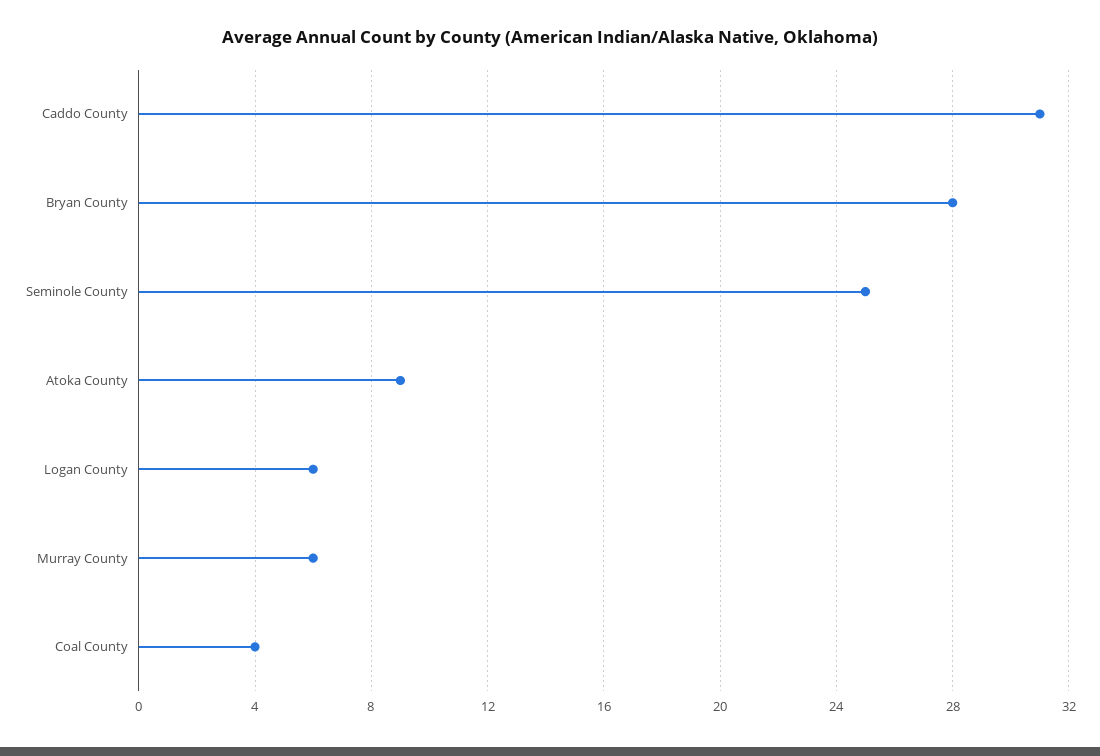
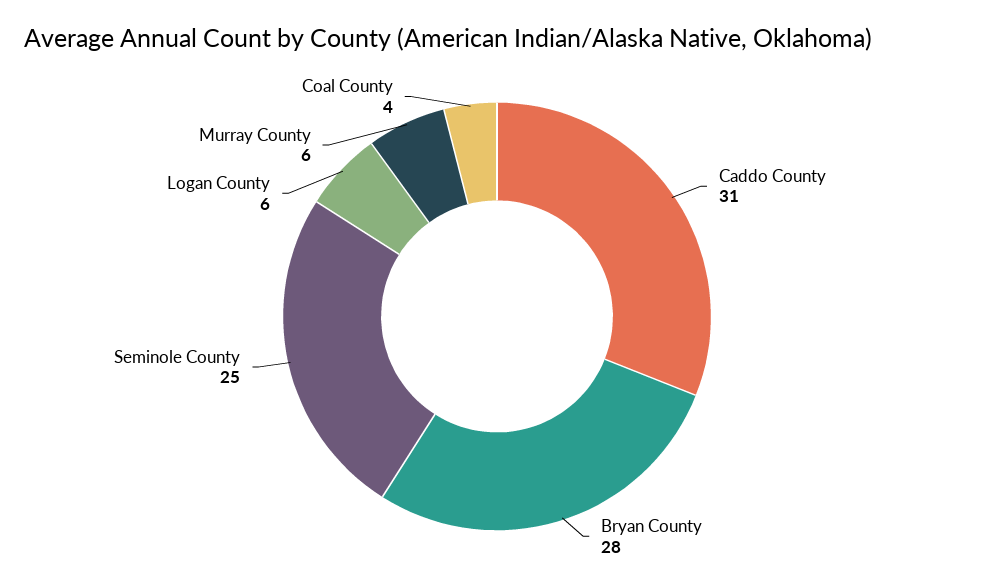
  {
    "Caddo County": 31,
    "Bryan County": 28,
    "Seminole County": 25,
-   "Atoka County": 9,
    "Logan County": 6,
    "Murray County": 6,
    "Coal County": 4
  }

